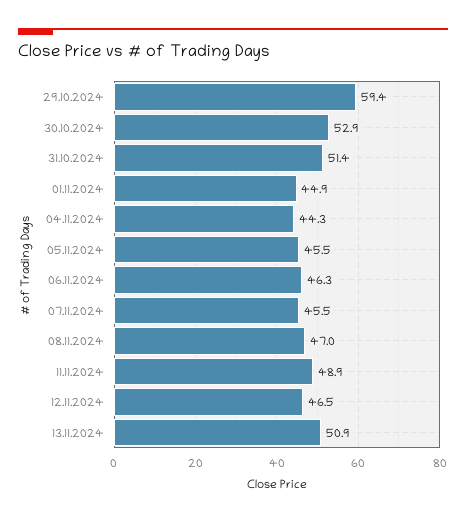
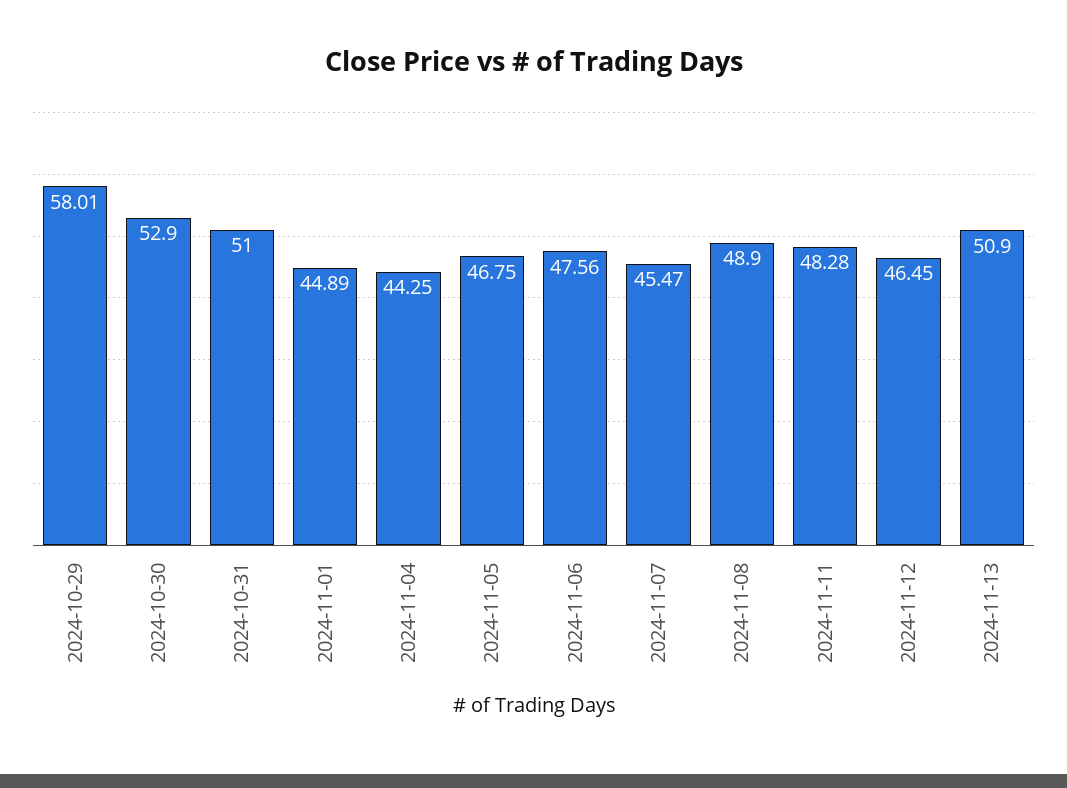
  {
-   "29.10.2024": 59.4,
+   "29.10.2024": 58.01,
    "30.10.2024": 52.9,
-   "31.10.2024": 51.4,
+   "31.10.2024": 51,
    "01.11.2024": 44.89,
    "04.11.2024": 44.25,
-   "05.11.2024": 45.5,
+   "05.11.2024": 46.75,
-   "06.11.2024": 46.3,
+   "06.11.2024": 47.56,
    "07.11.2024": 45.47,
-   "08.11.2024": 47,
+   "08.11.2024": 48.9,
-   "11.11.2024": 48.9,
+   "11.11.2024": 48.28,
    "12.11.2024": 46.45,
    "13.11.2024": 50.9
  }

